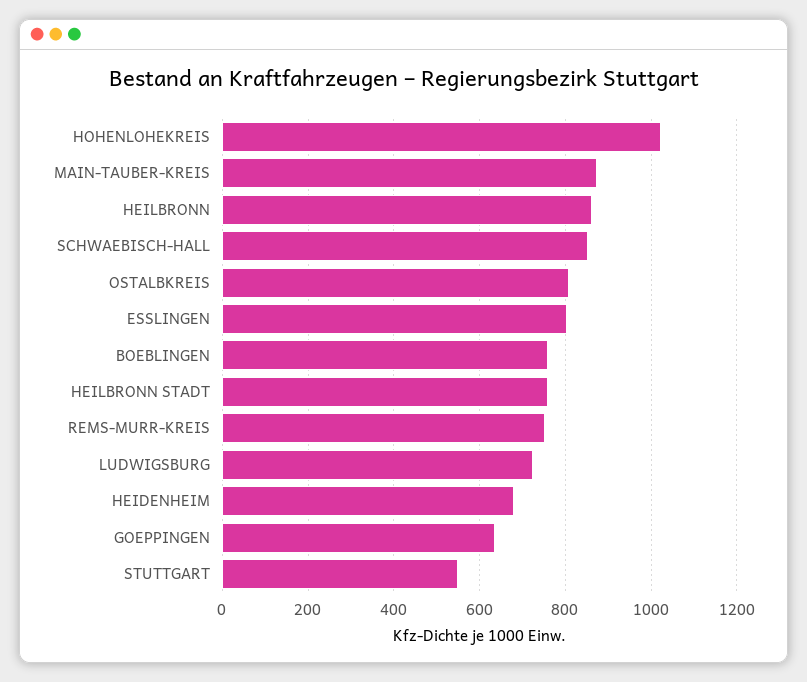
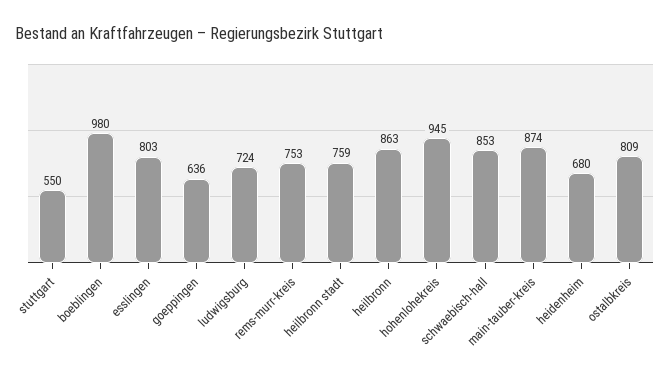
  {
-   "HOHENLOHEKREIS": 1020,
+   "HOHENLOHEKREIS": 945,
    "MAIN-TAUBER-KREIS": 874,
    "HEILBRONN": 863,
    "SCHWAEBISCH-HALL": 853,
    "OSTALBKREIS": 809,
    "ESSLINGEN": 803,
-   "BOEBLINGEN": 760,
+   "BOEBLINGEN": 980,
    "HEILBRONN STADT": 759,
    "REMS-MURR-KREIS": 753,
    "LUDWIGSBURG": 724,
    "HEIDENHEIM": 680,
    "GOEPPINGEN": 636,
    "STUTTGART": 550
  }

